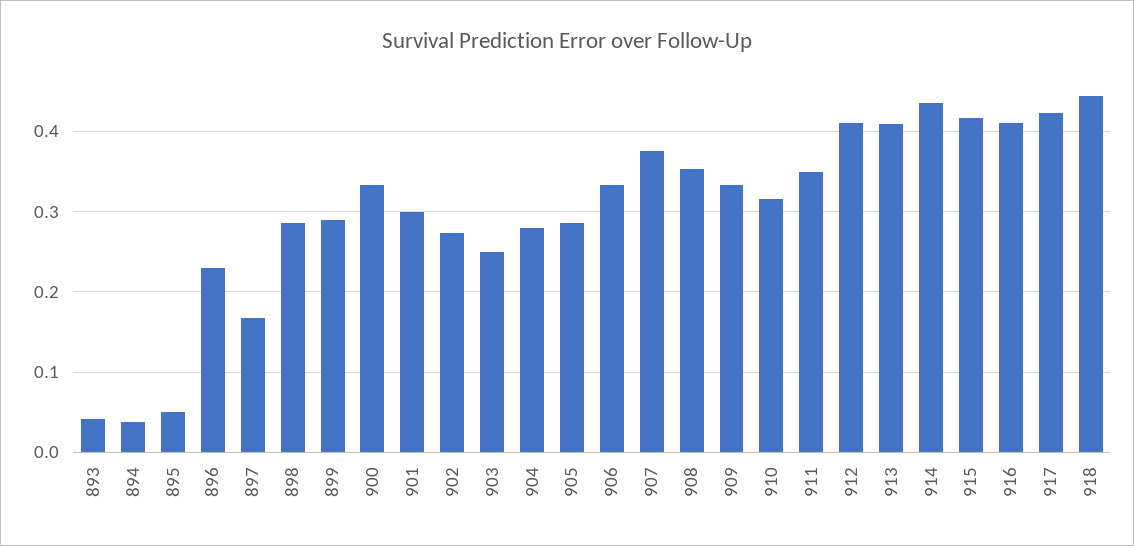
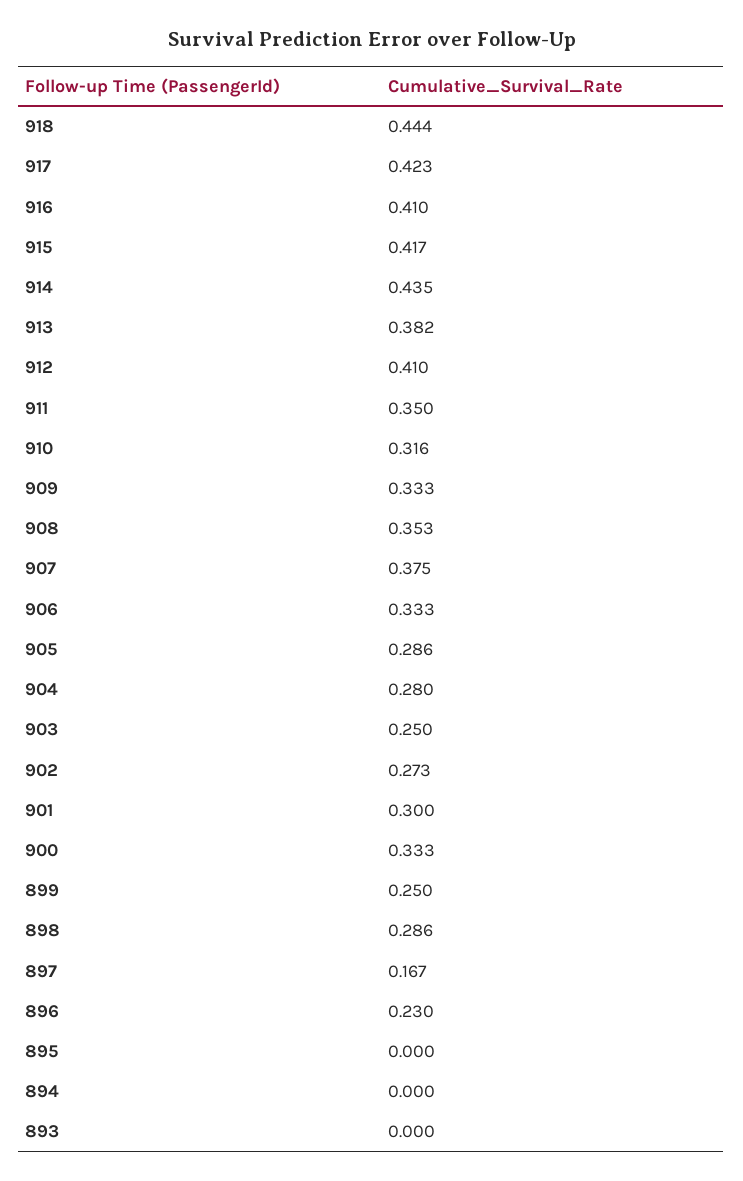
  {
-   "893": 0.04,
+   "893": 0,
-   "894": 0.04,
+   "894": 0,
-   "895": 0.05,
+   "895": 0,
    "896": 0.23,
    "897": 0.167,
    "898": 0.286,
-   "899": 0.29,
+   "899": 0.25,
    "900": 0.333,
    "901": 0.3,
    "902": 0.273,
    "903": 0.25,
    "904": 0.28,
    "905": 0.286,
    "906": 0.333,
    "907": 0.375,
    "908": 0.353,
    "909": 0.333,
    "910": 0.316,
    "911": 0.35,
    "912": 0.41,
-   "913": 0.41,
+   "913": 0.382,
    "914": 0.435,
    "915": 0.417,
    "916": 0.41,
    "917": 0.423,
    "918": 0.444
  }

